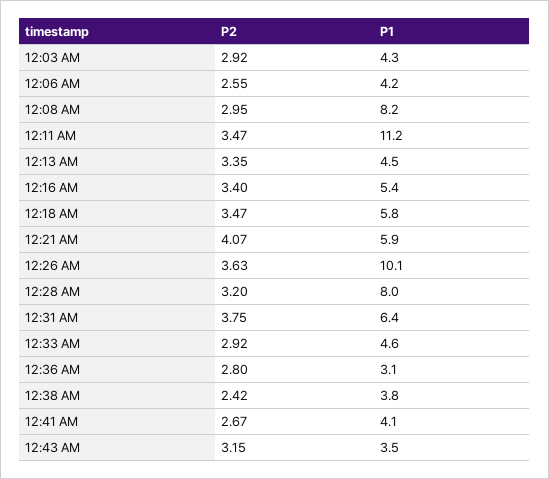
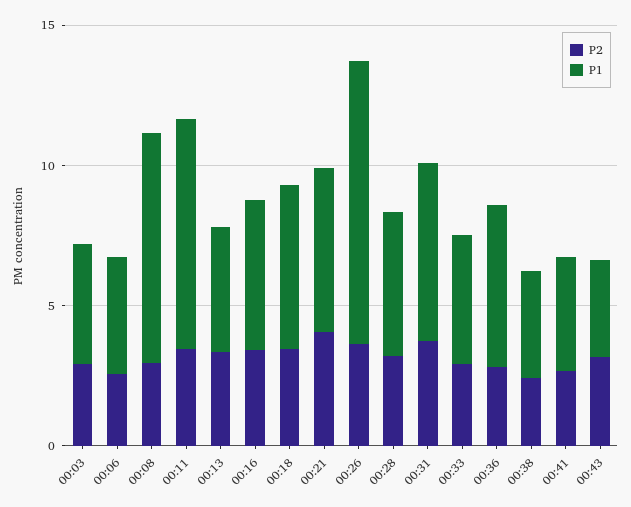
  {
    "P2": {
      "12:03 AM": 2.92,
      "12:06 AM": 2.55,
      "12:08 AM": 2.95,
      "12:11 AM": 3.47,
      "12:13 AM": 3.35,
      "12:16 AM": 3.4,
      "12:18 AM": 3.47,
      "12:21 AM": 4.07,
      "12:26 AM": 3.63,
      "12:28 AM": 3.2,
      "12:31 AM": 3.75,
      "12:33 AM": 2.92,
      "12:36 AM": 2.8,
      "12:38 AM": 2.42,
      "12:41 AM": 2.67,
      "12:43 AM": 3.15
    },
    "P1": {
      "12:03 AM": 4.3,
      "12:06 AM": 4.2,
      "12:08 AM": 8.2,
-     "12:11 AM": 11.2,
+     "12:11 AM": 8,
      "12:13 AM": 4.5,
      "12:16 AM": 5.4,
      "12:18 AM": 5.8,
      "12:21 AM": 5.9,
      "12:26 AM": 10.1,
-     "12:28 AM": 8,
+     "12:28 AM": 5,
      "12:31 AM": 6.4,
      "12:33 AM": 4.6,
-     "12:36 AM": 3.1,
+     "12:36 AM": 6,
      "12:38 AM": 3.8,
      "12:41 AM": 4.1,
      "12:43 AM": 3.5
    }
  }

